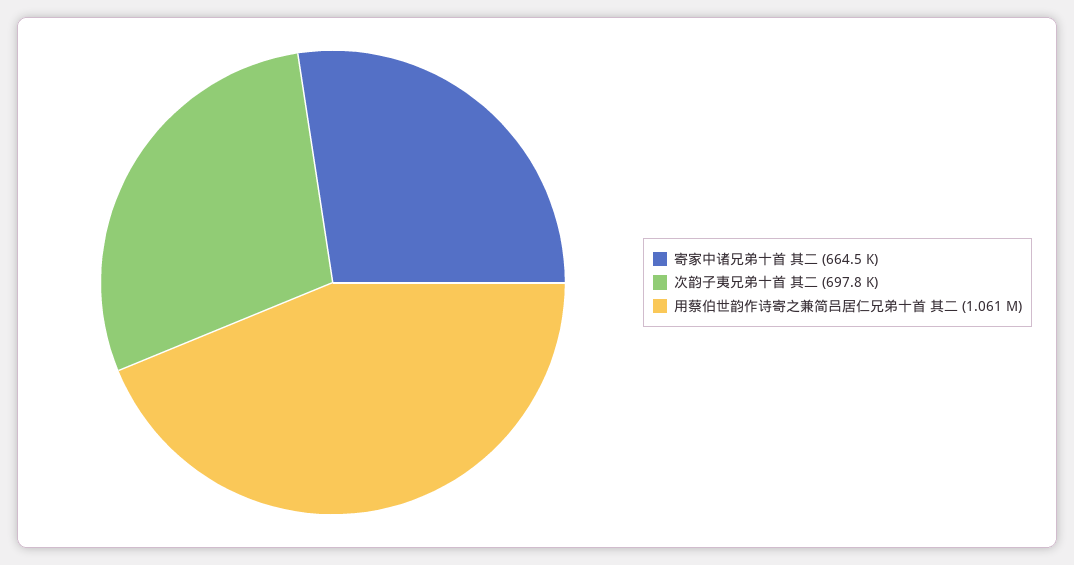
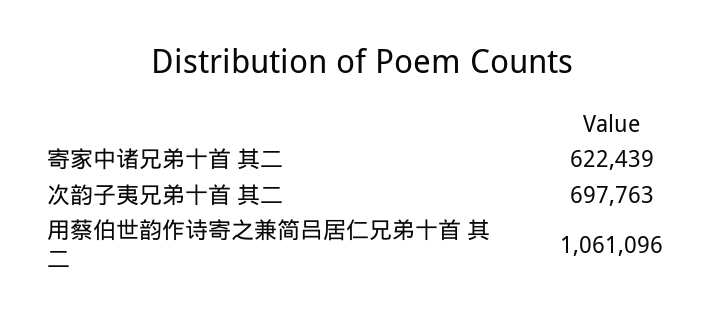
  {
-   "寄家中诸兄弟十首 其二": 664500,
+   "寄家中诸兄弟十首 其二": 622439,
    "次韵子夷兄弟十首 其二": 697763,
    "用蔡伯世韵作诗寄之兼简吕居仁兄弟十首 其二": 1061096
  }

